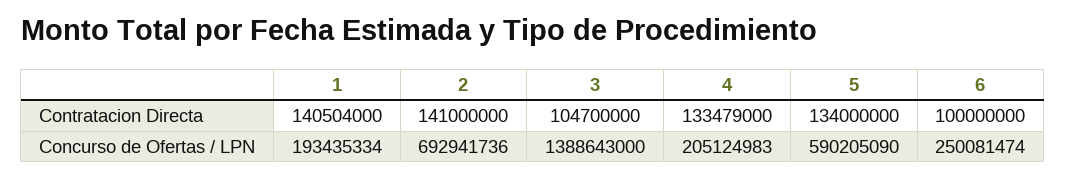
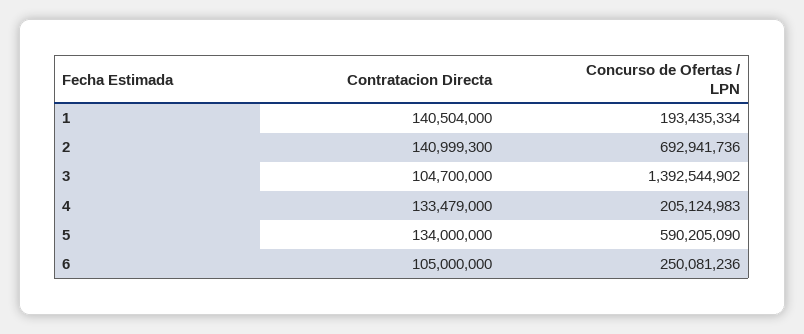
  {
    "1": {
      "Contratacion Directa": 140504000,
      "Concurso de Ofertas / LPN": 193435334
    },
    "2": {
-     "Contratacion Directa": 141000000,
+     "Contratacion Directa": 140999300,
      "Concurso de Ofertas / LPN": 692941736
    },
    "3": {
      "Contratacion Directa": 104700000,
-     "Concurso de Ofertas / LPN": 1388643000
+     "Concurso de Ofertas / LPN": 1392544902
    },
    "4": {
      "Contratacion Directa": 133479000,
      "Concurso de Ofertas / LPN": 205124983
    },
    "5": {
      "Contratacion Directa": 134000000,
      "Concurso de Ofertas / LPN": 590205090
    },
    "6": {
-     "Contratacion Directa": 100000000,
+     "Contratacion Directa": 105000000,
-     "Concurso de Ofertas / LPN": 250081474
+     "Concurso de Ofertas / LPN": 250081236
    }
  }

